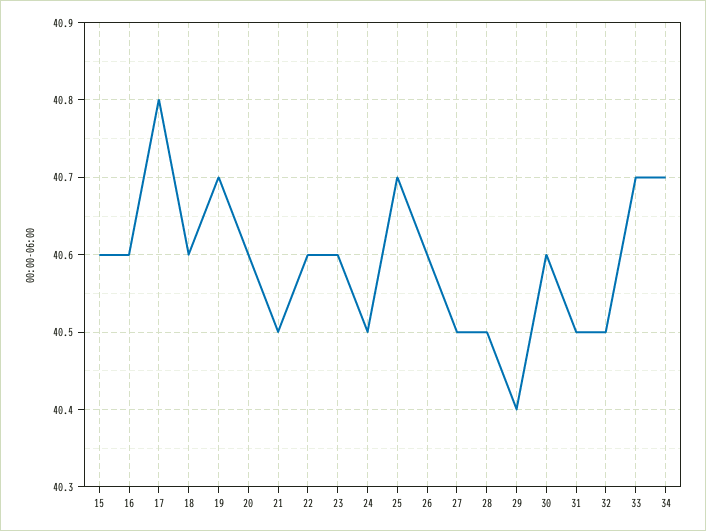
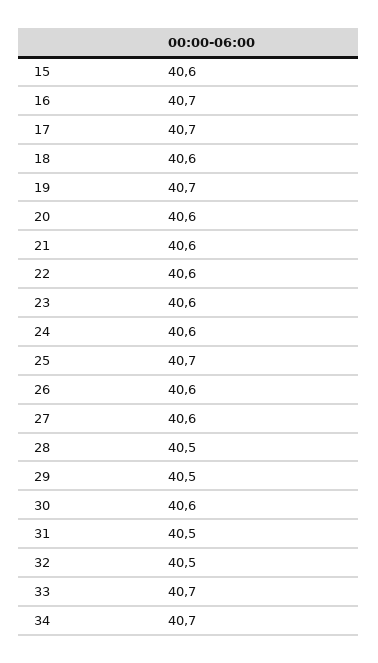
  {
    "15": 40.6,
-   "16": 40.6,
+   "16": 40.7,
-   "17": 40.8,
+   "17": 40.7,
    "18": 40.6,
    "19": 40.7,
    "20": 40.6,
-   "21": 40.5,
+   "21": 40.6,
    "22": 40.6,
    "23": 40.6,
-   "24": 40.5,
+   "24": 40.6,
    "25": 40.7,
    "26": 40.6,
-   "27": 40.5,
+   "27": 40.6,
    "28": 40.5,
-   "29": 40.4,
+   "29": 40.5,
    "30": 40.6,
    "31": 40.5,
    "32": 40.5,
    "33": 40.7,
    "34": 40.7
  }

